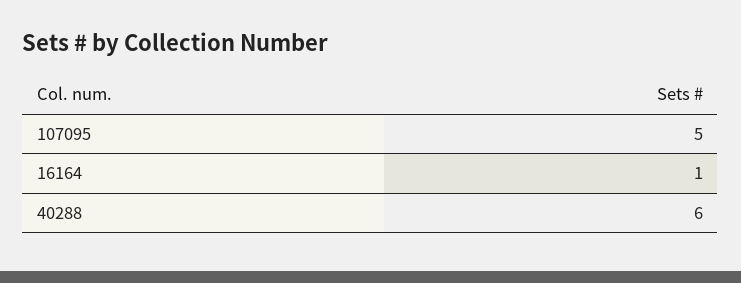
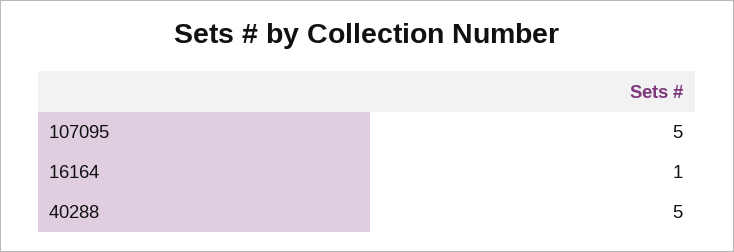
  {
    "107095": 5,
    "16164": 1,
-   "40288": 6
+   "40288": 5
  }

